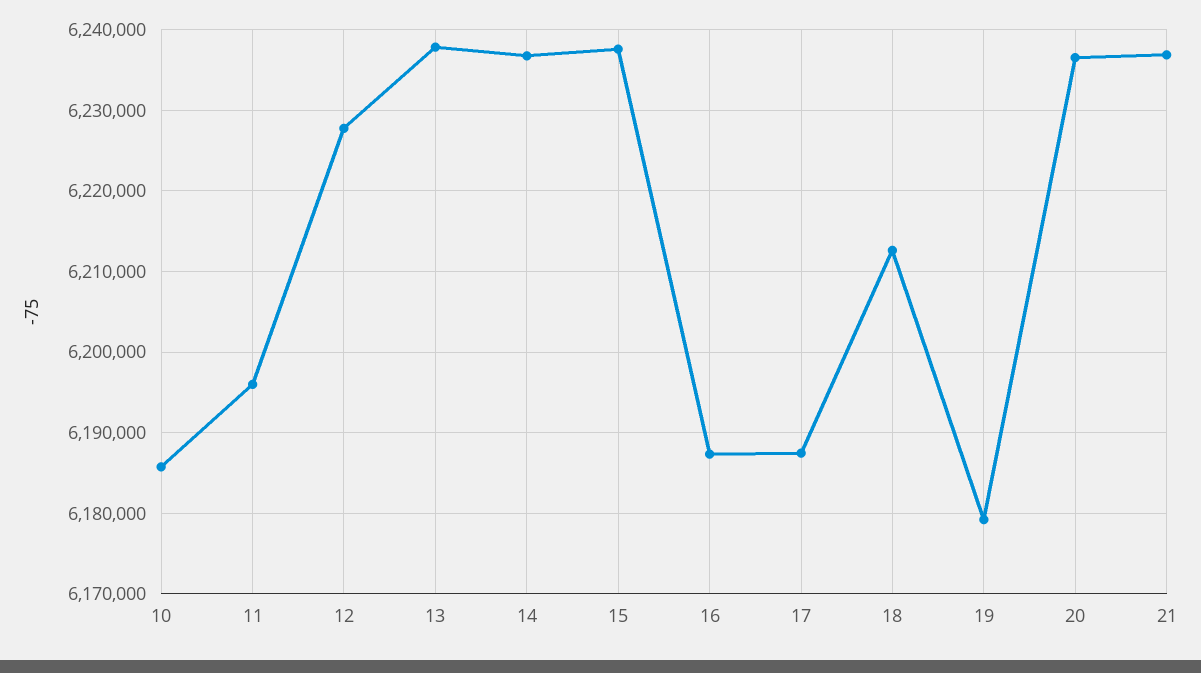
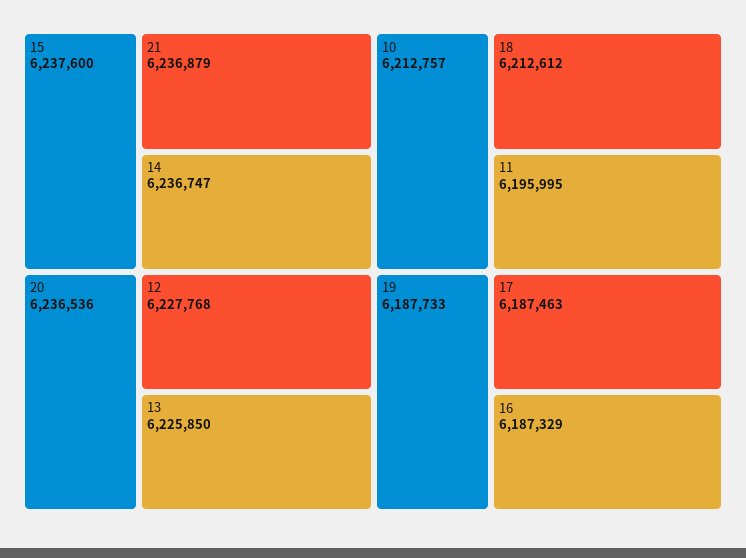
  {
-   "10": 6186000,
+   "10": 6212757,
    "11": 6195995,
    "12": 6227768,
-   "13": 6238000,
+   "13": 6225850,
    "14": 6236747,
    "15": 6237600,
    "16": 6187329,
    "17": 6187463,
    "18": 6212612,
-   "19": 6179000,
+   "19": 6187733,
    "20": 6236536,
    "21": 6236879
  }

